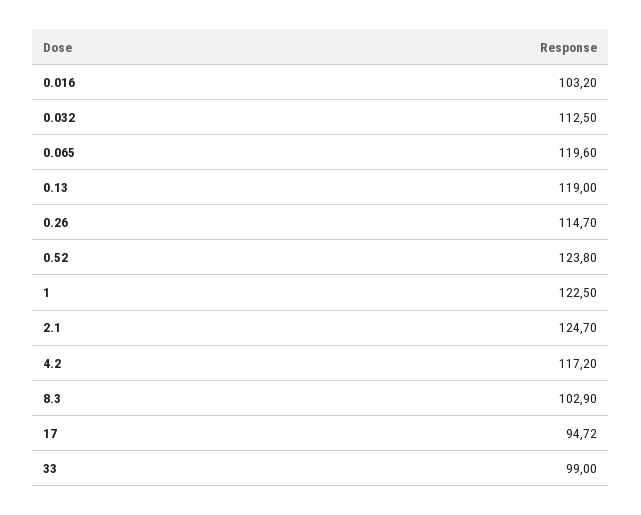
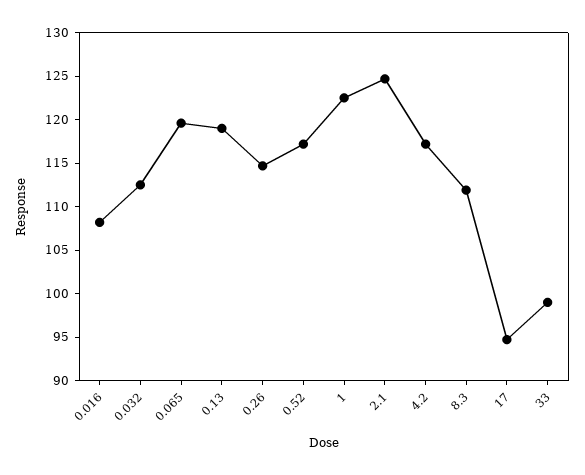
  {
-   "0.016": 103.2,
+   "0.016": 108,
    "0.032": 112.5,
    "0.065": 119.6,
    "0.13": 119,
    "0.26": 114.7,
-   "0.52": 123.8,
+   "0.52": 117,
    "1": 122.5,
    "2.1": 124.7,
    "4.2": 117.2,
-   "8.3": 102.9,
+   "8.3": 112,
    "17": 94.72,
    "33": 99
  }

